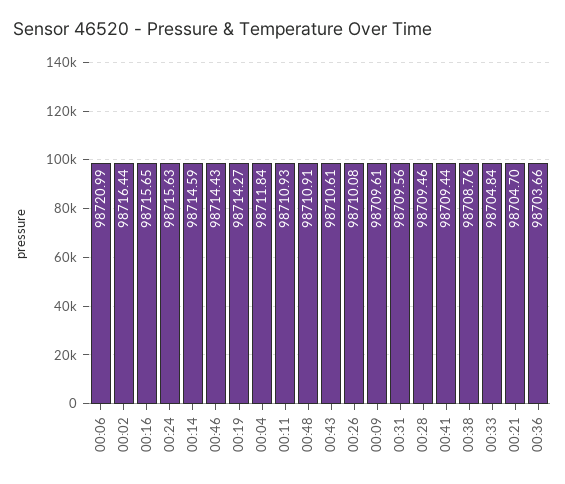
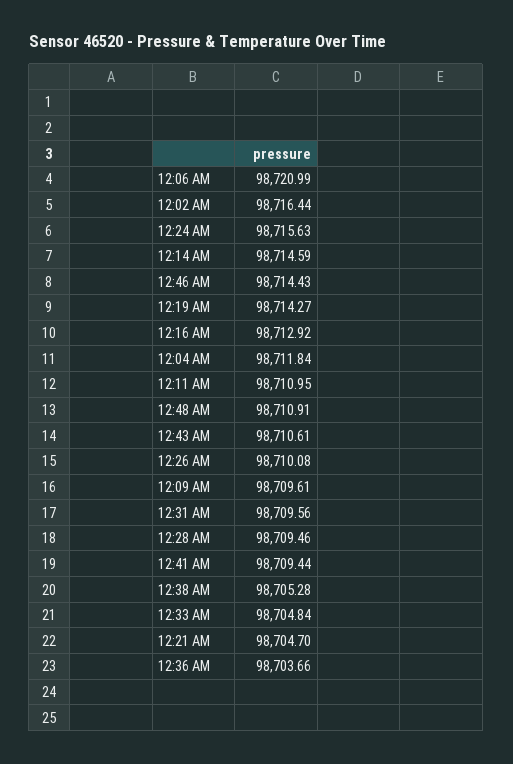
  {
    "00:06": 98720.99,
    "00:02": 98716.44,
-   "00:16": 98715.65,
+   "00:16": 98712.92,
    "00:24": 98715.63,
    "00:14": 98714.59,
    "00:46": 98714.43,
    "00:19": 98714.27,
    "00:04": 98711.84,
-   "00:11": 98710.93,
+   "00:11": 98710.95,
    "00:48": 98710.91,
    "00:43": 98710.61,
    "00:26": 98710.08,
    "00:09": 98709.61,
    "00:31": 98709.56,
    "00:28": 98709.46,
    "00:41": 98709.44,
-   "00:38": 98708.76,
+   "00:38": 98705.28,
    "00:33": 98704.84,
    "00:21": 98704.7,
    "00:36": 98703.66
  }

